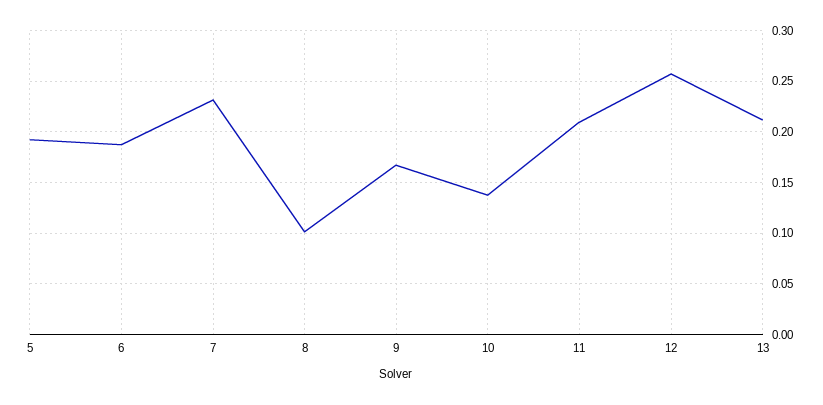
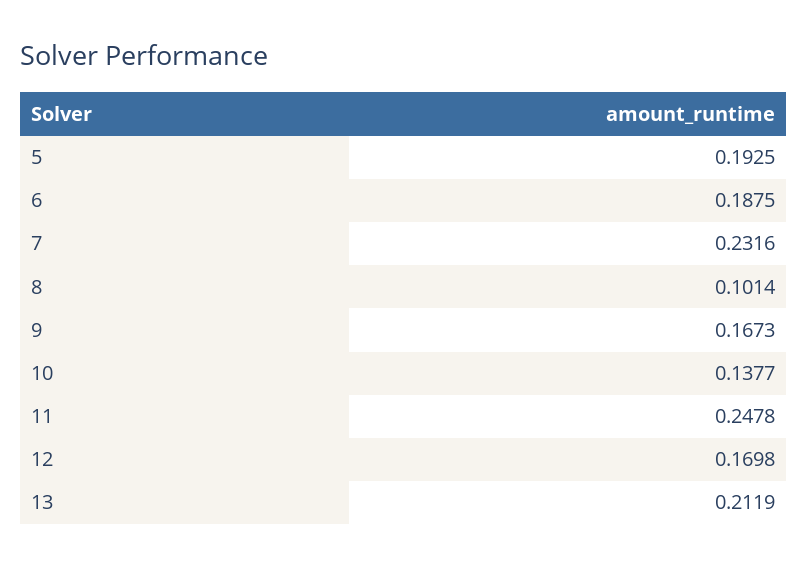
  {
    "5": 0.1925,
    "6": 0.1875,
    "7": 0.2316,
    "8": 0.1014,
    "9": 0.1673,
    "10": 0.1377,
-   "11": 0.21,
+   "11": 0.2478,
-   "12": 0.26,
+   "12": 0.1698,
    "13": 0.2119
  }

